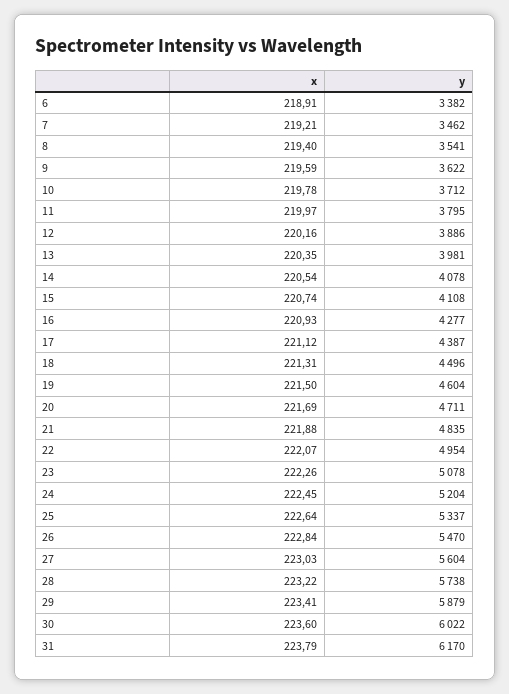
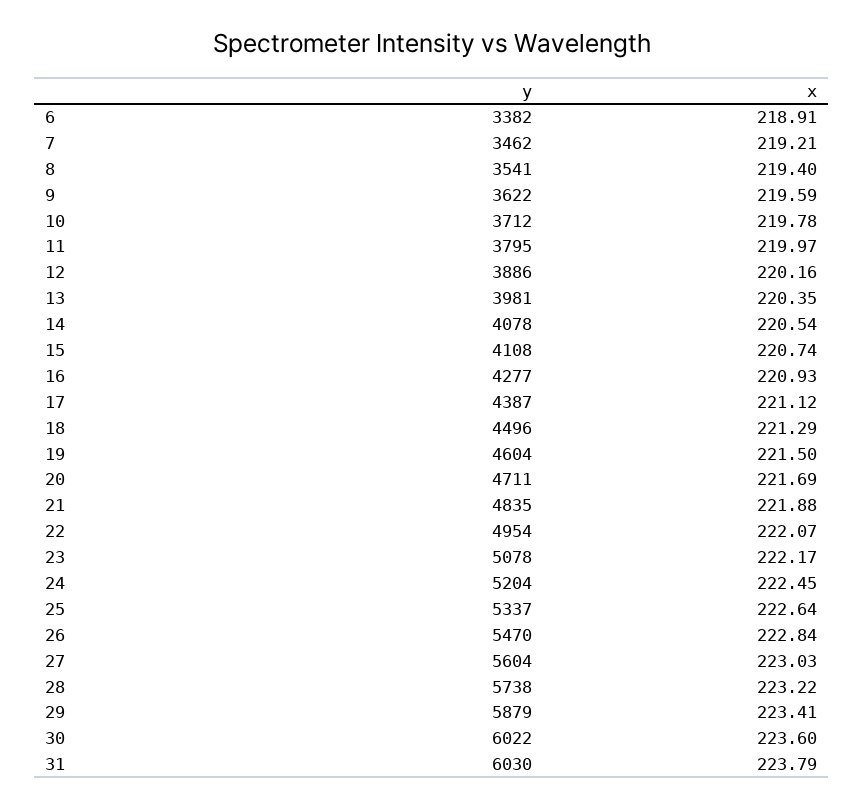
  {
    "x": {
      "6": 218.91,
      "7": 219.21,
      "8": 219.4,
      "9": 219.59,
      "10": 219.78,
      "11": 219.97,
      "12": 220.16,
      "13": 220.35,
      "14": 220.54,
      "15": 220.74,
      "16": 220.93,
      "17": 221.12,
-     "18": 221.31,
+     "18": 221.29,
      "19": 221.5,
      "20": 221.69,
      "21": 221.88,
      "22": 222.07,
-     "23": 222.26,
+     "23": 222.17,
      "24": 222.45,
      "25": 222.64,
      "26": 222.84,
      "27": 223.03,
      "28": 223.22,
      "29": 223.41,
      "30": 223.6,
      "31": 223.79
    },
    "y": {
      "6": 3382,
      "7": 3462,
      "8": 3541,
      "9": 3622,
      "10": 3712,
      "11": 3795,
      "12": 3886,
      "13": 3981,
      "14": 4078,
      "15": 4108,
      "16": 4277,
      "17": 4387,
      "18": 4496,
      "19": 4604,
      "20": 4711,
      "21": 4835,
      "22": 4954,
      "23": 5078,
      "24": 5204,
      "25": 5337,
      "26": 5470,
      "27": 5604,
      "28": 5738,
      "29": 5879,
      "30": 6022,
-     "31": 6170
+     "31": 6030
    }
  }

